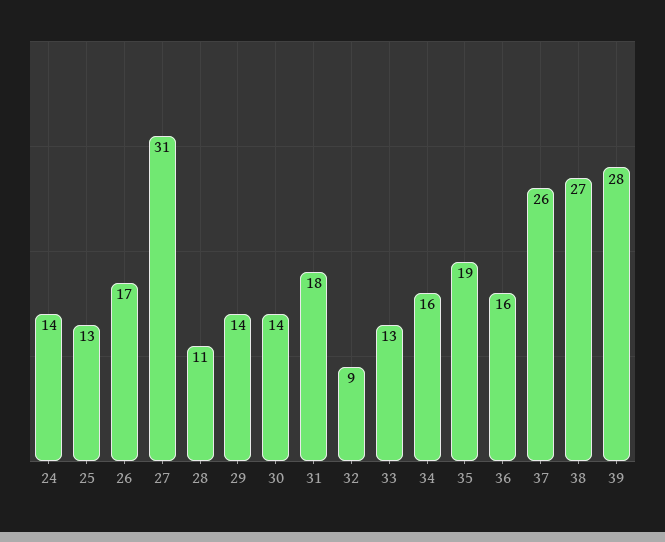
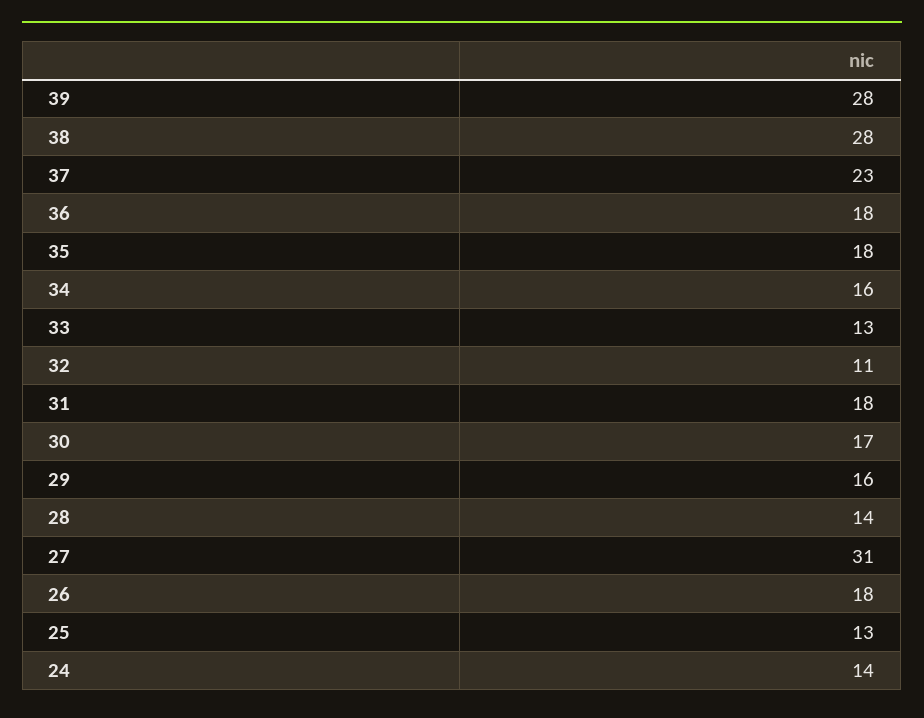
  {
    "24": 14,
    "25": 13,
-   "26": 17,
+   "26": 18,
    "27": 31,
-   "28": 11,
+   "28": 14,
-   "29": 14,
+   "29": 16,
-   "30": 14,
+   "30": 17,
    "31": 18,
-   "32": 9,
+   "32": 11,
    "33": 13,
    "34": 16,
-   "35": 19,
+   "35": 18,
-   "36": 16,
+   "36": 18,
-   "37": 26,
+   "37": 23,
-   "38": 27,
+   "38": 28,
    "39": 28
  }

